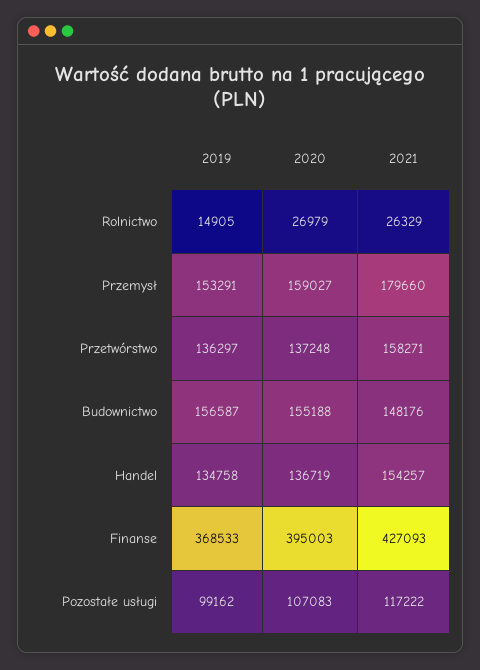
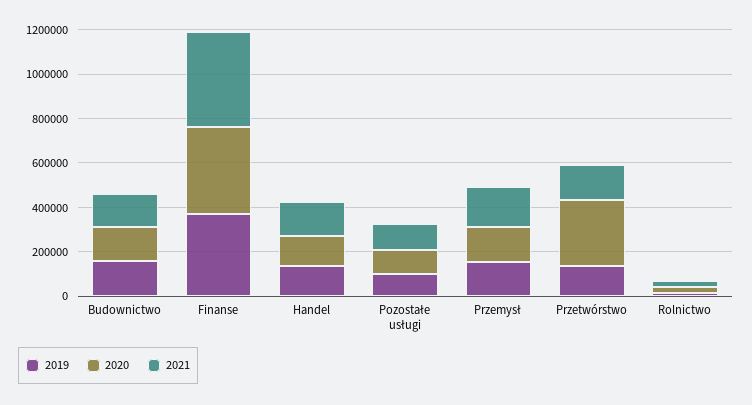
  {
    "2019": {
      "Rolnictwo": 14905,
      "Przemysł": 153291,
      "Przetwórstwo": 136297,
      "Budownictwo": 156587,
      "Handel": 134758,
      "Finanse": 368533,
      "Pozostałe usługi": 99162
    },
    "2020": {
      "Rolnictwo": 26979,
      "Przemysł": 159027,
-     "Przetwórstwo": 137248,
+     "Przetwórstwo": 300000,
      "Budownictwo": 155188,
      "Handel": 136719,
      "Finanse": 395003,
      "Pozostałe usługi": 107083
    },
    "2021": {
      "Rolnictwo": 26329,
      "Przemysł": 179660,
      "Przetwórstwo": 158271,
      "Budownictwo": 148176,
      "Handel": 154257,
      "Finanse": 427093,
      "Pozostałe usługi": 117222
    }
  }

